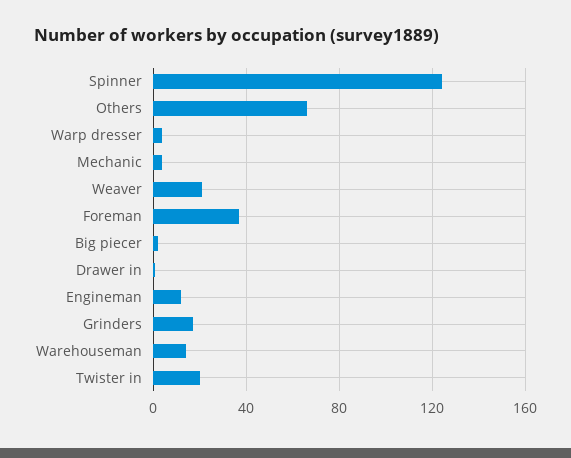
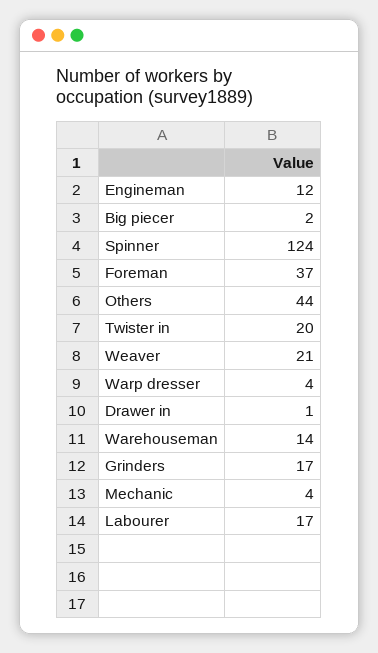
  {
    "Spinner": 124,
-   "Others": 65,
+   "Others": 44,
    "Warp dresser": 4,
    "Mechanic": 4,
    "Weaver": 21,
    "Foreman": 37,
    "Big piecer": 2,
    "Drawer in": 1,
    "Engineman": 12,
    "Grinders": 17,
    "Warehouseman": 14,
-   "Twister in": 20
+   "Twister in": 20,
+   "Labourer": 17
  }

